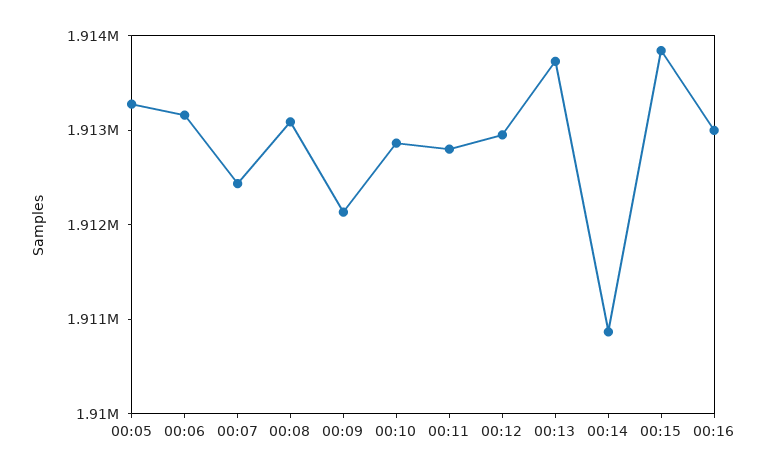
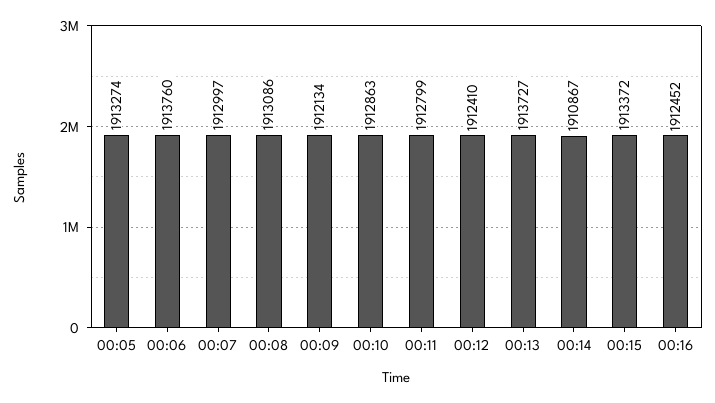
  {
    "00:05": 1913274,
-   "00:06": 1913200,
+   "00:06": 1913760,
-   "00:07": 1912400,
+   "00:07": 1912997,
    "00:08": 1913086,
    "00:09": 1912134,
    "00:10": 1912863,
    "00:11": 1912799,
-   "00:12": 1913000,
+   "00:12": 1912410,
    "00:13": 1913727,
    "00:14": 1910867,
-   "00:15": 1913800,
+   "00:15": 1913372,
-   "00:16": 1913000
+   "00:16": 1912452
  }

